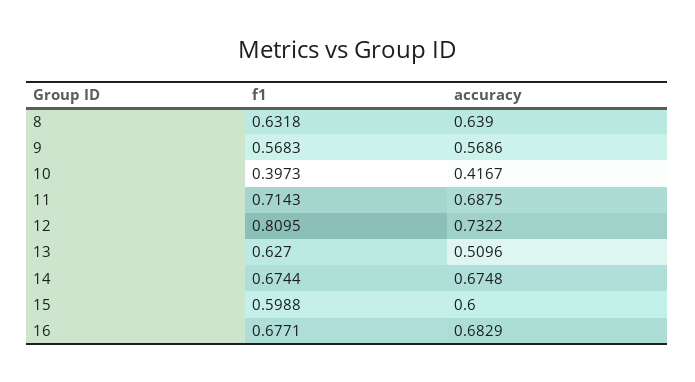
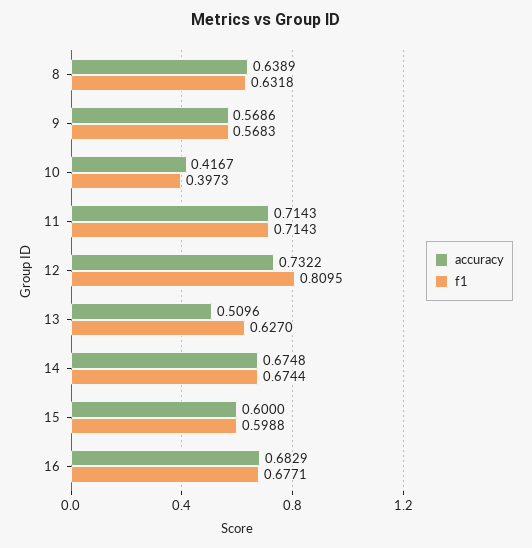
  {
    "f1": {
      "8": 0.6318,
      "9": 0.5683,
      "10": 0.3973,
      "11": 0.7143,
      "12": 0.8095,
      "13": 0.627,
      "14": 0.6744,
      "15": 0.5988,
      "16": 0.6771
    },
    "accuracy": {
-     "8": 0.639,
+     "8": 0.6389,
      "9": 0.5686,
      "10": 0.4167,
-     "11": 0.6875,
+     "11": 0.7143,
      "12": 0.7322,
      "13": 0.5096,
      "14": 0.6748,
      "15": 0.6,
      "16": 0.6829
    }
  }

